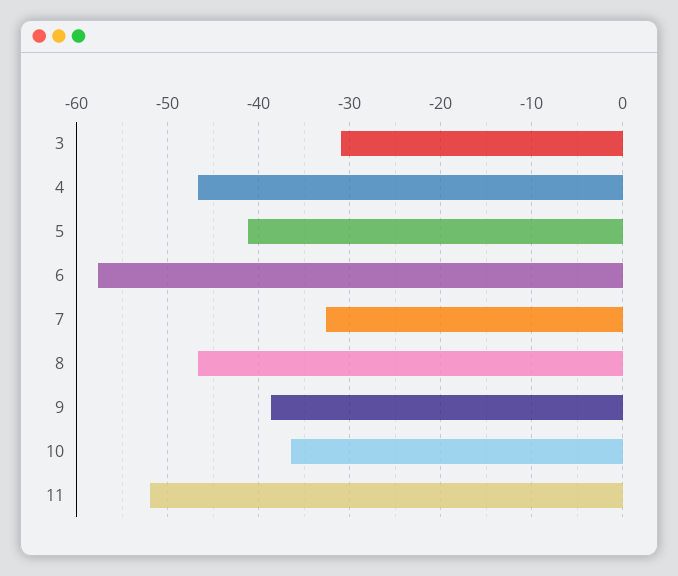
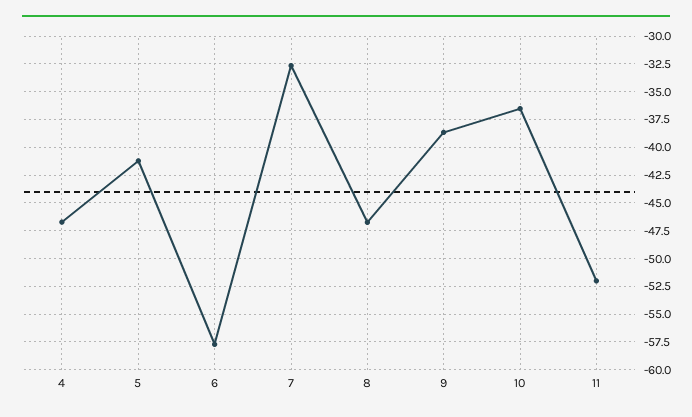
  {
-   "3": -31,
    "4": -47,
    "5": -41,
    "6": -58,
    "7": -33,
    "8": -47,
    "9": -39,
    "10": -37,
    "11": -52
  }

